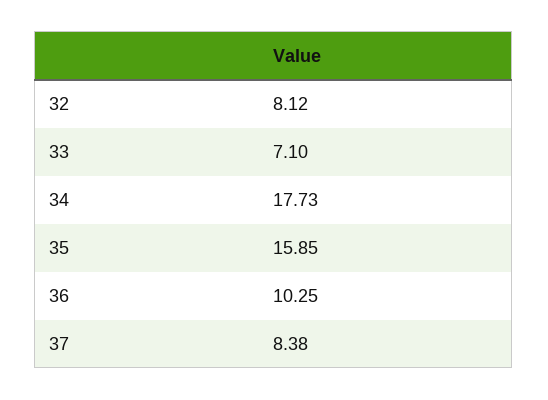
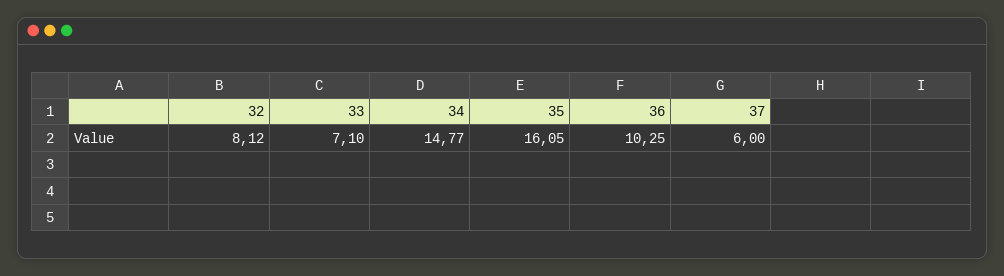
  {
    "32": 8.12,
    "33": 7.1,
-   "34": 17.73,
+   "34": 14.77,
-   "35": 15.85,
+   "35": 16.05,
    "36": 10.25,
-   "37": 8.38
+   "37": 6
  }

